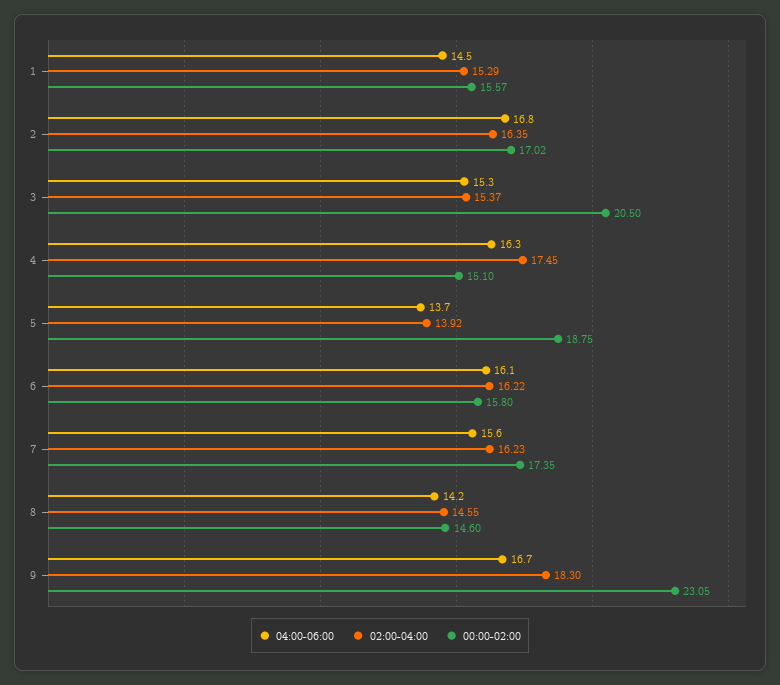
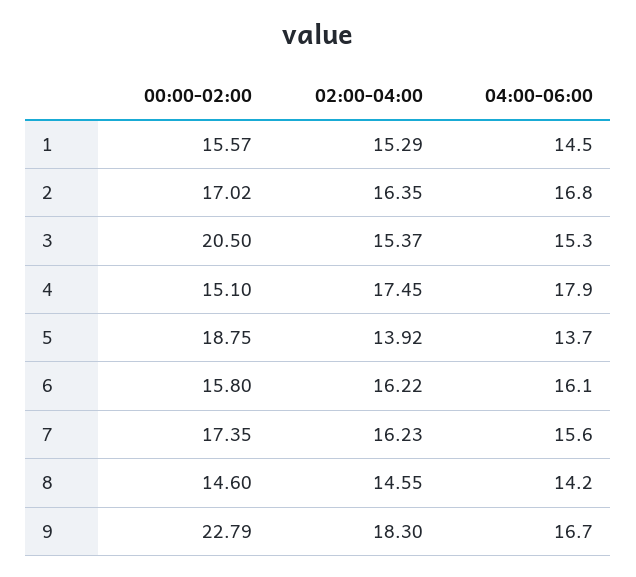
  {
    "04:00-06:00": {
      "1": 14.5,
      "2": 16.8,
      "3": 15.3,
-     "4": 16.3,
+     "4": 17.9,
      "5": 13.7,
      "6": 16.1,
      "7": 15.6,
      "8": 14.2,
      "9": 16.7
    },
    "02:00-04:00": {
      "1": 15.29,
      "2": 16.35,
      "3": 15.37,
      "4": 17.45,
      "5": 13.92,
      "6": 16.22,
      "7": 16.23,
      "8": 14.55,
      "9": 18.3
    },
    "00:00-02:00": {
      "1": 15.57,
      "2": 17.02,
      "3": 20.5,
      "4": 15.1,
      "5": 18.75,
      "6": 15.8,
      "7": 17.35,
      "8": 14.6,
-     "9": 23.05
+     "9": 22.79
    }
  }

